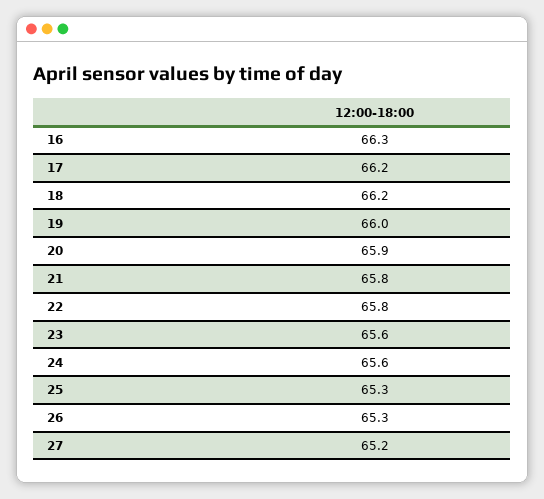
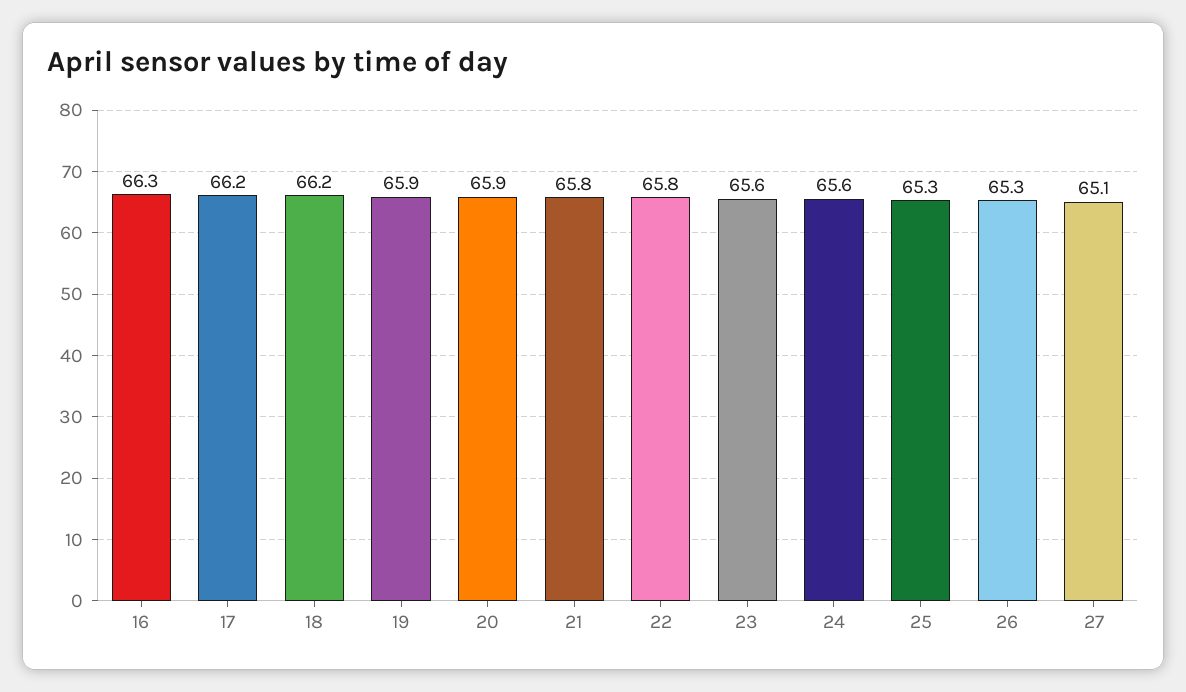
  {
    "16": 66.3,
    "17": 66.2,
    "18": 66.2,
-   "19": 66,
+   "19": 65.9,
    "20": 65.9,
    "21": 65.8,
    "22": 65.8,
    "23": 65.6,
    "24": 65.6,
    "25": 65.3,
    "26": 65.3,
-   "27": 65.2
+   "27": 65.1
  }

